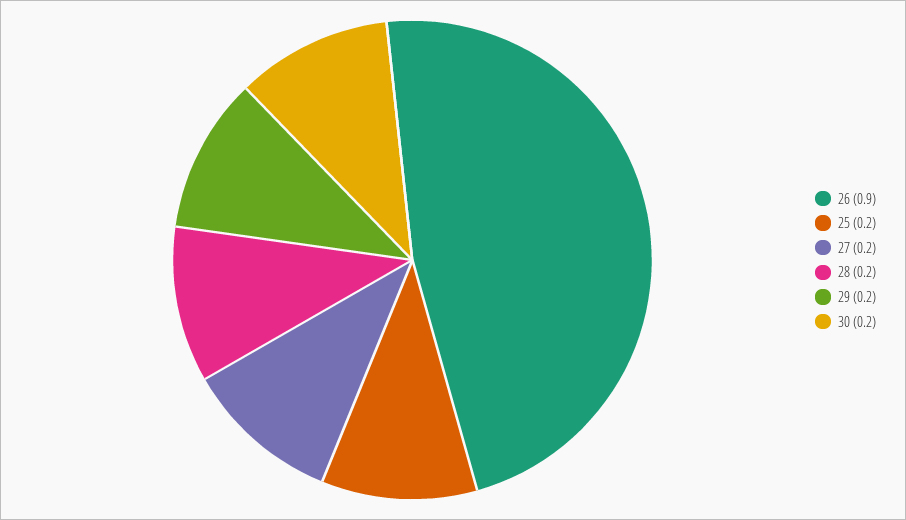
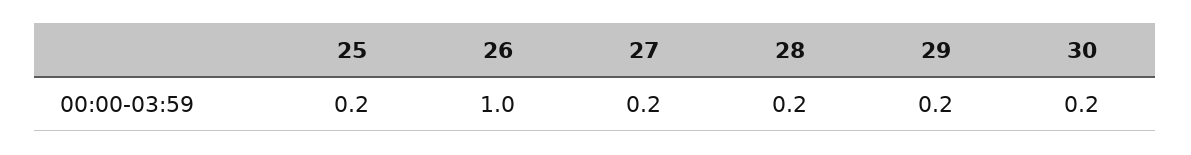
  {
-   "26": 0.9,
+   "26": 1,
    "25": 0.2,
    "27": 0.2,
    "28": 0.2,
    "29": 0.2,
    "30": 0.2
  }

